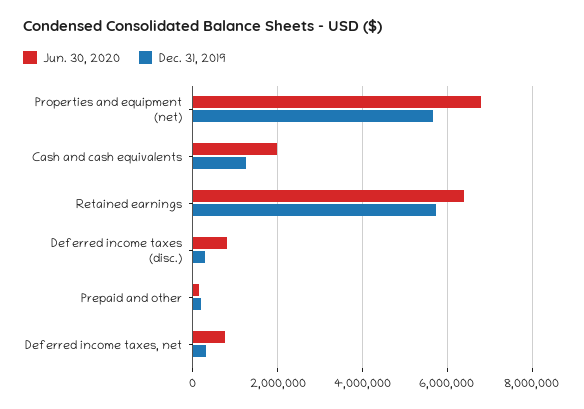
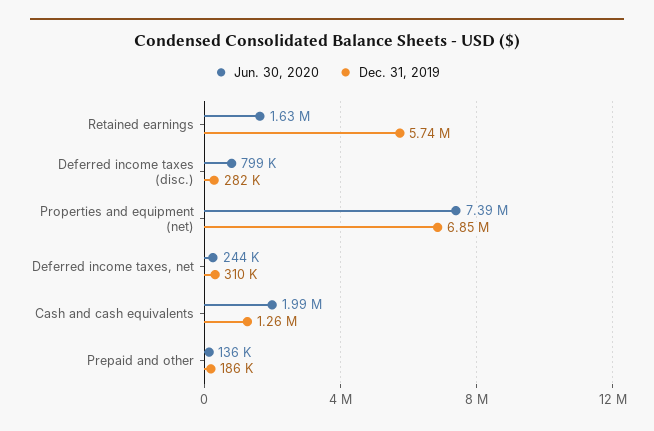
  {
    "Jun. 30, 2020": {
-     "Properties and equipment (net)": 6800000,
+     "Properties and equipment (net)": 7390000,
      "Cash and cash equivalents": 1990000,
-     "Retained earnings": 6400000,
+     "Retained earnings": 1630000,
      "Deferred income taxes (disc.)": 799000,
      "Prepaid and other": 136000,
-     "Deferred income taxes, net": 800000
+     "Deferred income taxes, net": 244000
    },
    "Dec. 31, 2019": {
-     "Properties and equipment (net)": 5600000,
+     "Properties and equipment (net)": 6850000,
      "Cash and cash equivalents": 1260000,
      "Retained earnings": 5740000,
      "Deferred income taxes (disc.)": 282000,
      "Prepaid and other": 186000,
      "Deferred income taxes, net": 310000
    }
  }

